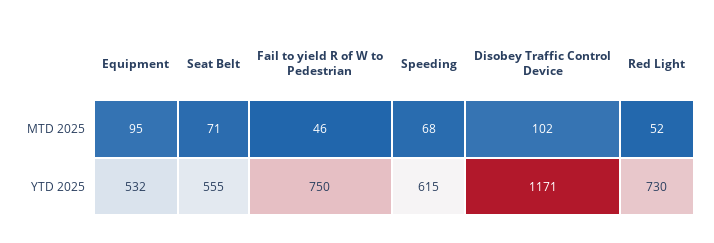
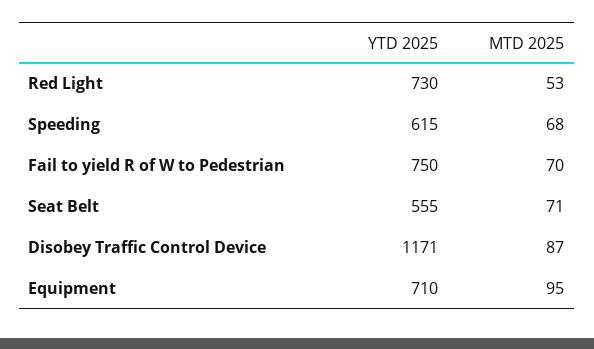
  {
    "Equipment": {
      "MTD 2025": 95,
-     "YTD 2025": 532
+     "YTD 2025": 710
    },
    "Seat Belt": {
      "MTD 2025": 71,
      "YTD 2025": 555
    },
    "Fail to yield R of W to Pedestrian": {
-     "MTD 2025": 46,
+     "MTD 2025": 70,
      "YTD 2025": 750
    },
    "Speeding": {
      "MTD 2025": 68,
      "YTD 2025": 615
    },
    "Disobey Traffic Control Device": {
-     "MTD 2025": 102,
+     "MTD 2025": 87,
      "YTD 2025": 1171
    },
    "Red Light": {
-     "MTD 2025": 52,
+     "MTD 2025": 53,
      "YTD 2025": 730
    }
  }

